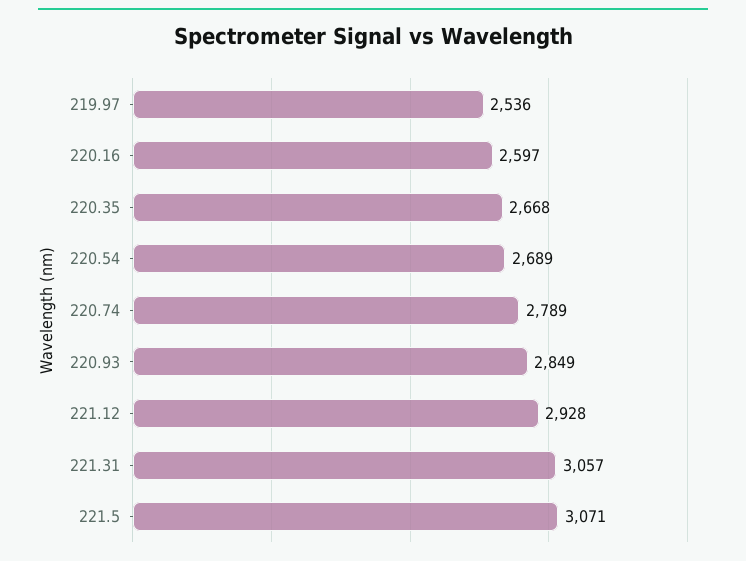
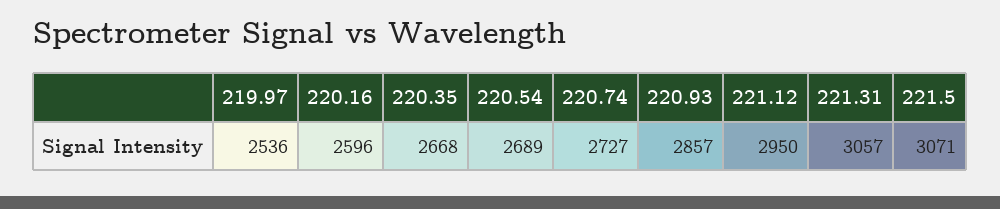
  {
    "219.97": 2536,
-   "220.16": 2597,
+   "220.16": 2596,
    "220.35": 2668,
    "220.54": 2689,
-   "220.74": 2789,
+   "220.74": 2727,
-   "220.93": 2849,
+   "220.93": 2857,
-   "221.12": 2928,
+   "221.12": 2950,
    "221.31": 3057,
    "221.5": 3071
  }

